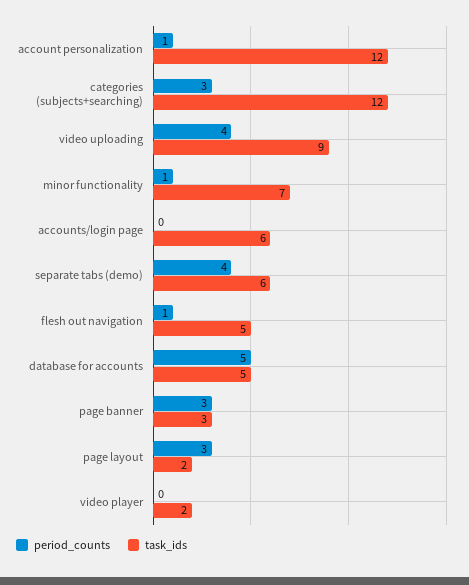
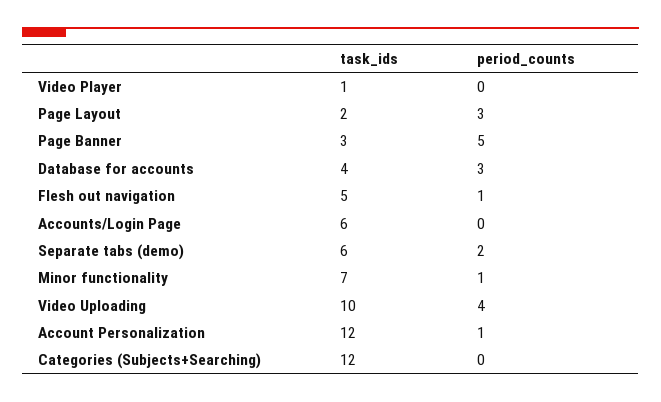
  {
    "period_counts": {
      "account personalization": 1,
-     "categories (subjects+searching)": 3,
+     "categories (subjects+searching)": 0,
      "video uploading": 4,
      "minor functionality": 1,
      "accounts/login page": 0,
-     "separate tabs (demo)": 4,
+     "separate tabs (demo)": 2,
      "flesh out navigation": 1,
-     "database for accounts": 5,
+     "database for accounts": 3,
-     "page banner": 3,
+     "page banner": 5,
      "page layout": 3,
      "video player": 0
    },
    "task_ids": {
      "account personalization": 12,
      "categories (subjects+searching)": 12,
-     "video uploading": 9,
+     "video uploading": 10,
      "minor functionality": 7,
      "accounts/login page": 6,
      "separate tabs (demo)": 6,
      "flesh out navigation": 5,
-     "database for accounts": 5,
+     "database for accounts": 4,
      "page banner": 3,
      "page layout": 2,
-     "video player": 2
+     "video player": 1
    }
  }

